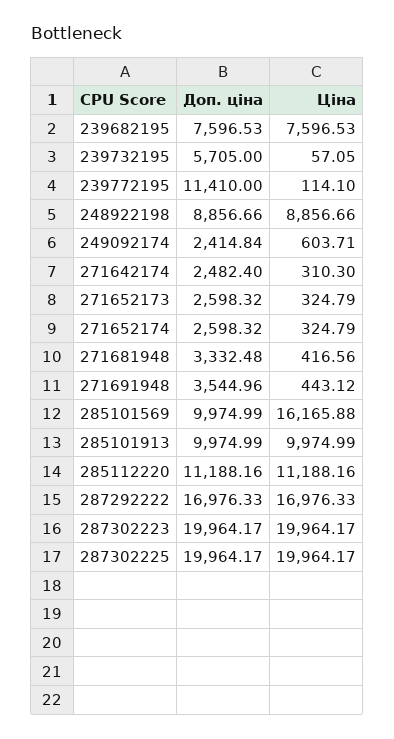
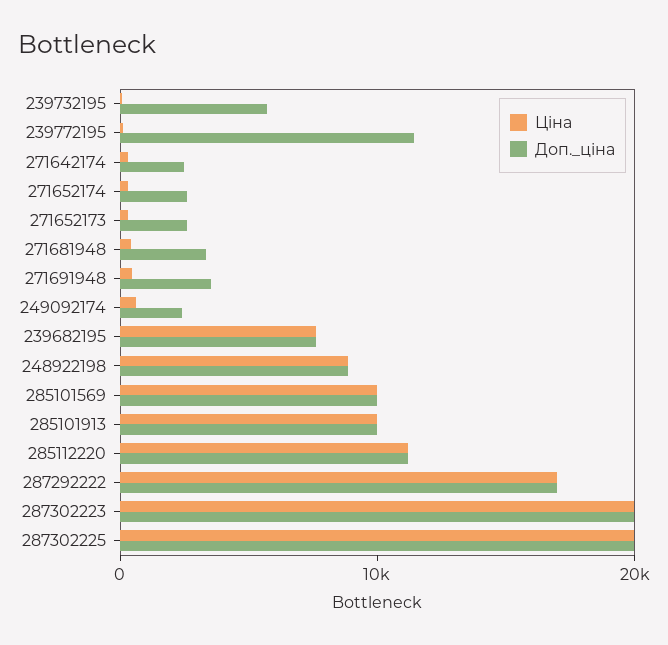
  {
    "Доп. ціна": {
      "239682195": 7596.53,
      "239732195": 5705,
      "239772195": 11410,
      "248922198": 8856.66,
      "249092174": 2414.84,
      "271642174": 2482.4,
      "271652173": 2598.32,
      "271652174": 2598.32,
      "271681948": 3332.48,
      "271691948": 3544.96,
      "285101569": 9974.99,
      "285101913": 9974.99,
      "285112220": 11188.16,
      "287292222": 16976.33,
      "287302223": 19964.17,
      "287302225": 19964.17
    },
    "Ціна": {
      "239682195": 7596.53,
      "239732195": 57.05,
      "239772195": 114.1,
      "248922198": 8856.66,
      "249092174": 603.71,
      "271642174": 310.3,
      "271652173": 324.79,
      "271652174": 324.79,
      "271681948": 416.56,
      "271691948": 443.12,
-     "285101569": 16165.88,
+     "285101569": 10000,
      "285101913": 9974.99,
      "285112220": 11188.16,
      "287292222": 16976.33,
      "287302223": 19964.17,
      "287302225": 19964.17
    }
  }

